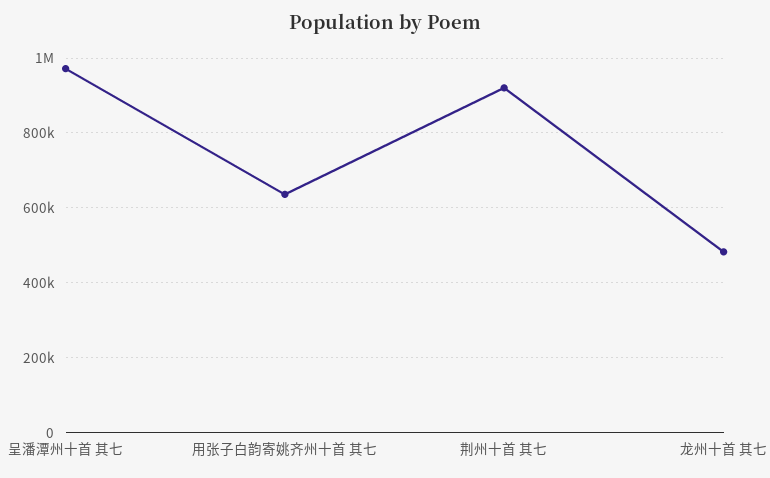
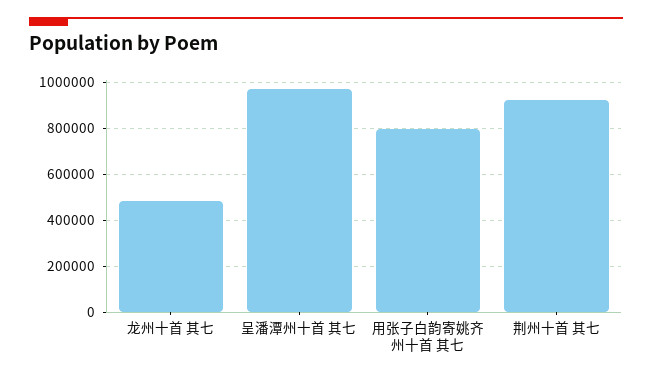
  {
    "呈潘潭州十首 其七": 980000,
-   "用张子白韵寄姚齐州十首 其七": 640000,
+   "用张子白韵寄姚齐州十首 其七": 800000,
    "荆州十首 其七": 920000,
    "龙州十首 其七": 480000
  }

